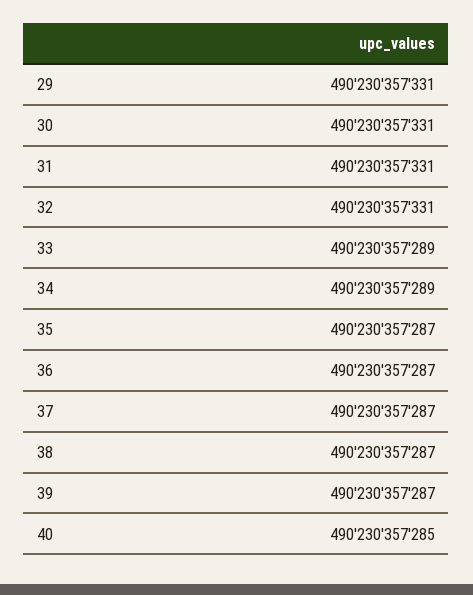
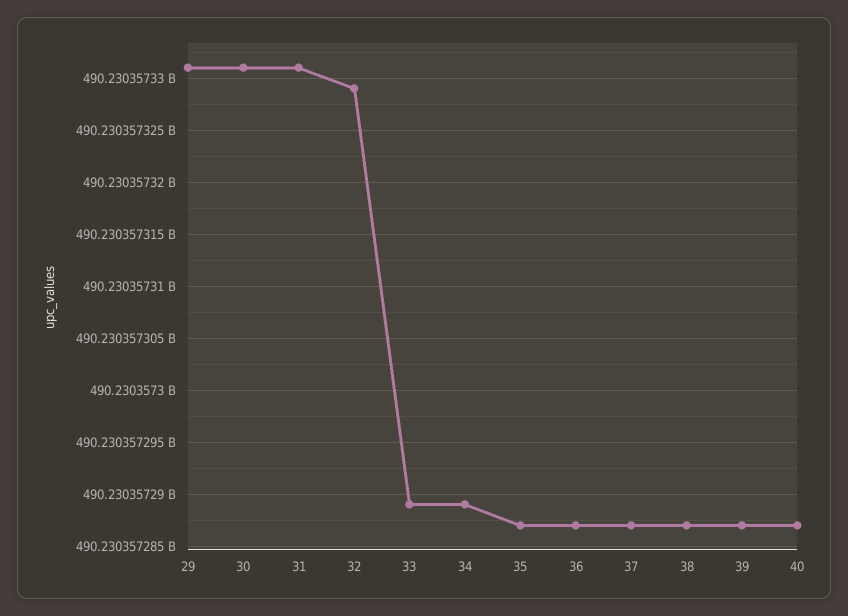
  {
    "29": 490230357331,
    "30": 490230357331,
    "31": 490230357331,
-   "32": 490230357331,
+   "32": 490230357329,
    "33": 490230357289,
    "34": 490230357289,
    "35": 490230357287,
    "36": 490230357287,
    "37": 490230357287,
    "38": 490230357287,
    "39": 490230357287,
-   "40": 490230357285
+   "40": 490230357287
  }

